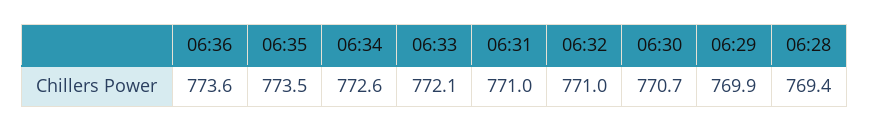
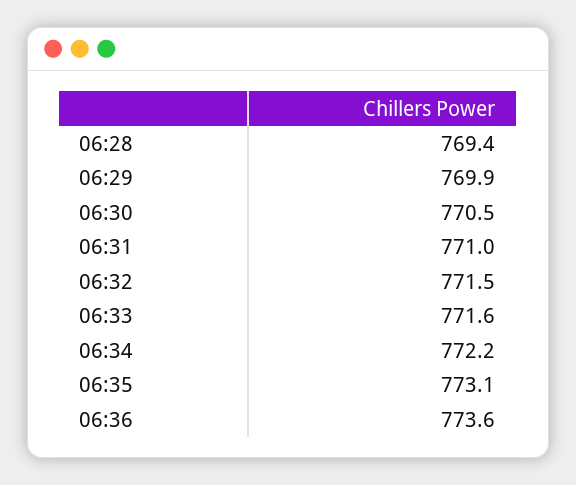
  {
    "06:36": 773.6,
-   "06:35": 773.5,
+   "06:35": 773.1,
-   "06:34": 772.6,
+   "06:34": 772.2,
-   "06:33": 772.1,
+   "06:33": 771.6,
    "06:31": 771,
-   "06:32": 771,
+   "06:32": 771.5,
-   "06:30": 770.7,
+   "06:30": 770.5,
    "06:29": 769.9,
    "06:28": 769.4
  }

